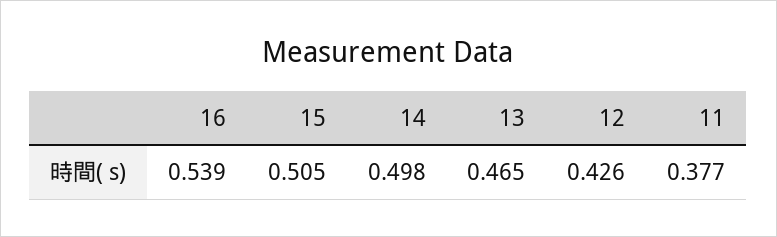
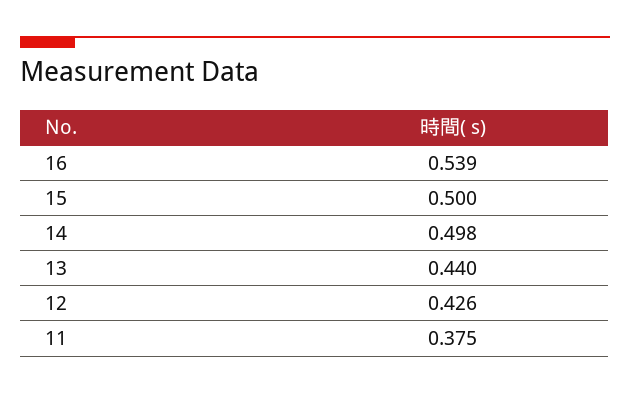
  {
    "16": 0.539,
-   "15": 0.505,
+   "15": 0.5,
    "14": 0.498,
-   "13": 0.465,
+   "13": 0.44,
    "12": 0.426,
-   "11": 0.377
+   "11": 0.375
  }

